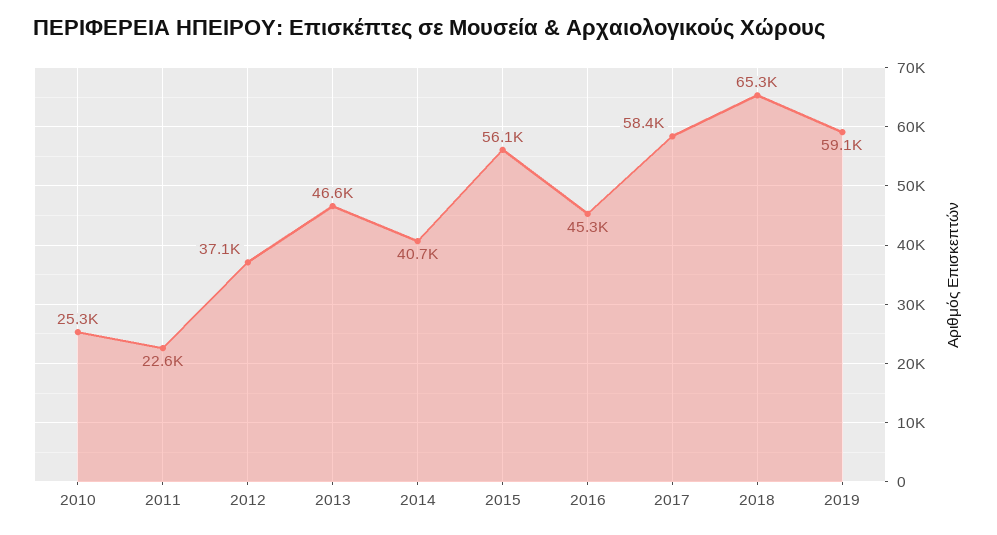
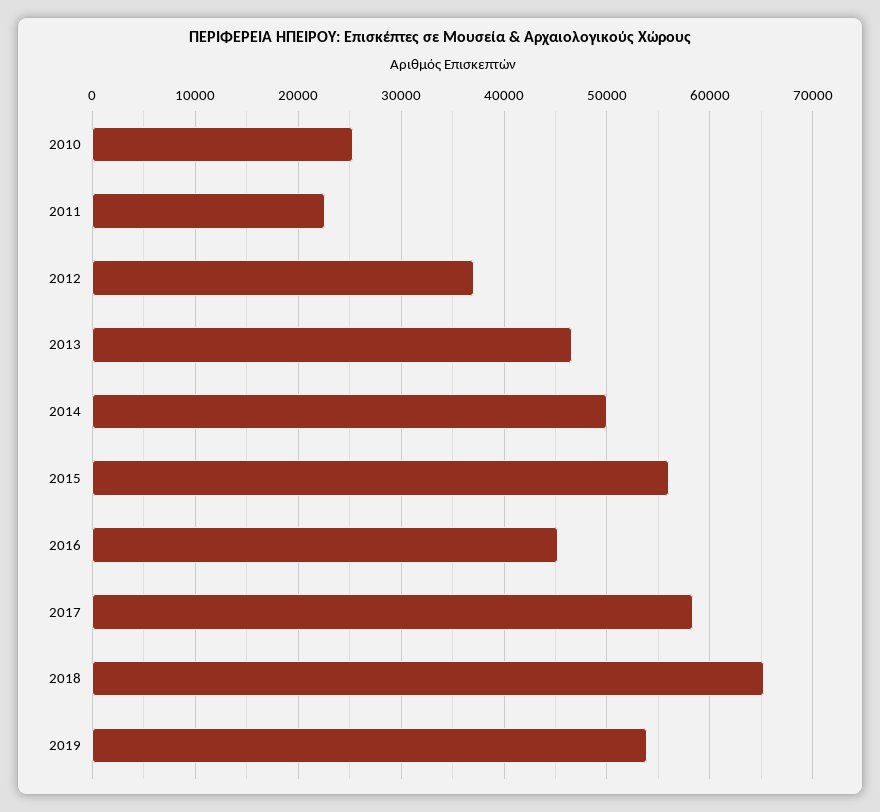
  {
    "2010": 25300,
    "2011": 22600,
    "2012": 37100,
    "2013": 46600,
-   "2014": 40700,
+   "2014": 50000,
    "2015": 56100,
    "2016": 45300,
    "2017": 58400,
    "2018": 65300,
-   "2019": 59100
+   "2019": 54000
  }

